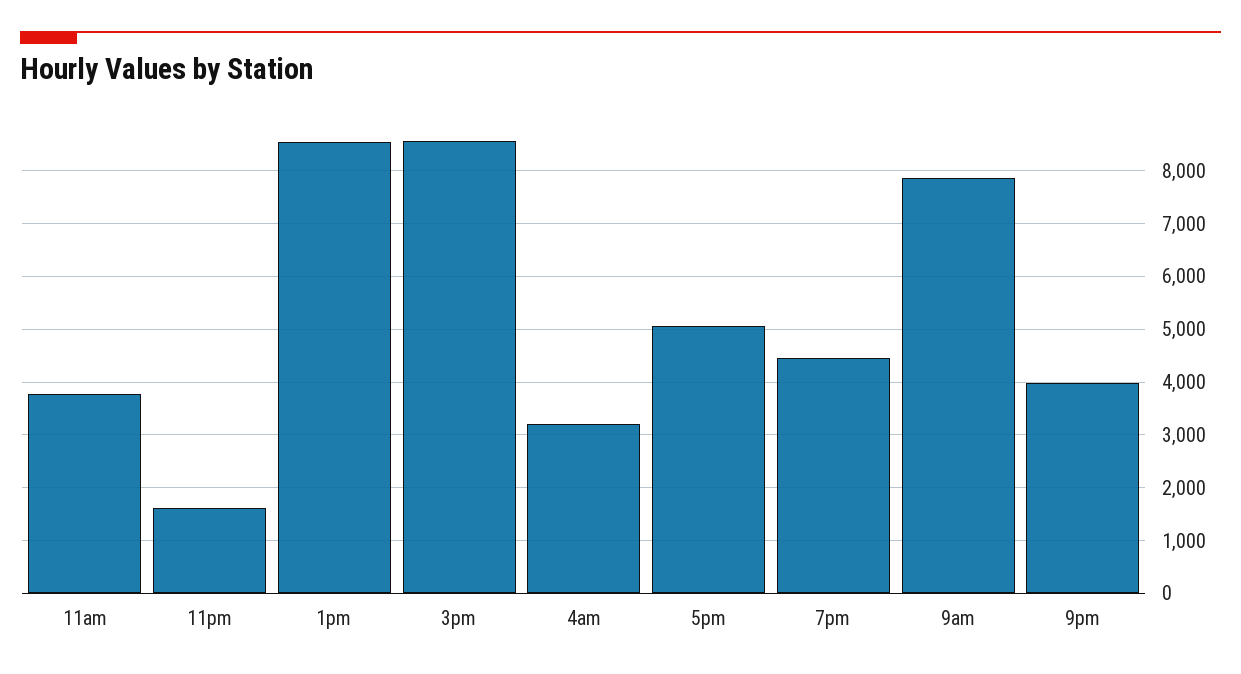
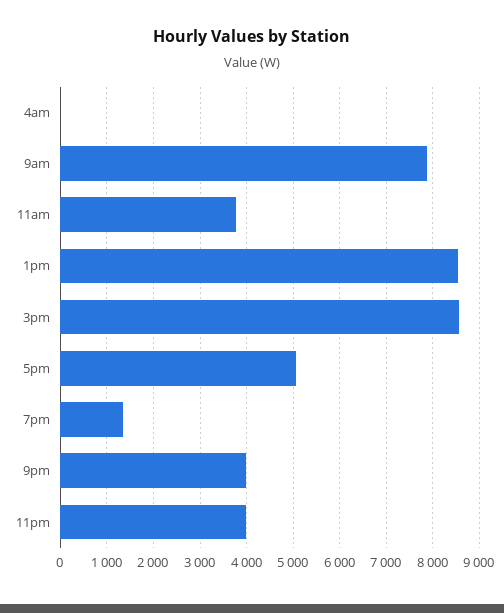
  {
    "11am": 3800,
-   "11pm": 1600,
+   "11pm": 4000,
    "1pm": 8600,
    "3pm": 8600,
-   "4am": 3200,
+   "4am": 0,
    "5pm": 5000,
-   "7pm": 4400,
+   "7pm": 1400,
    "9am": 7800,
    "9pm": 4000
  }

